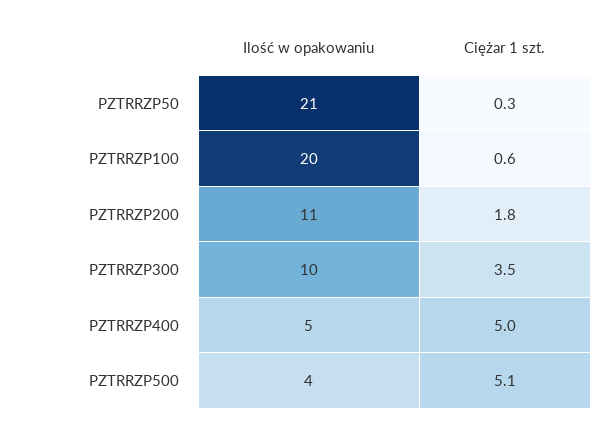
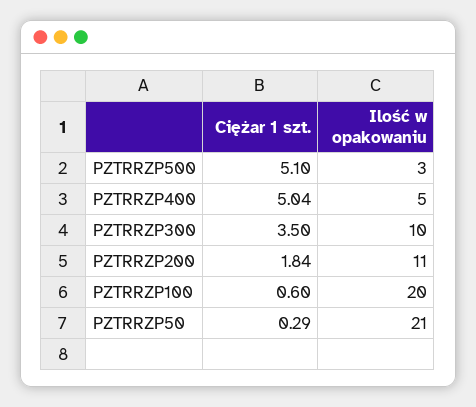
  {
    "Ilość w opakowaniu": {
      "PZTRRZP50": 21,
      "PZTRRZP100": 20,
      "PZTRRZP200": 11,
      "PZTRRZP300": 10,
      "PZTRRZP400": 5,
-     "PZTRRZP500": 4
+     "PZTRRZP500": 3
    },
    "Ciężar 1 szt.": {
      "PZTRRZP50": 0.29,
      "PZTRRZP100": 0.6,
      "PZTRRZP200": 1.84,
      "PZTRRZP300": 3.5,
      "PZTRRZP400": 5.04,
      "PZTRRZP500": 5.1
    }
  }

